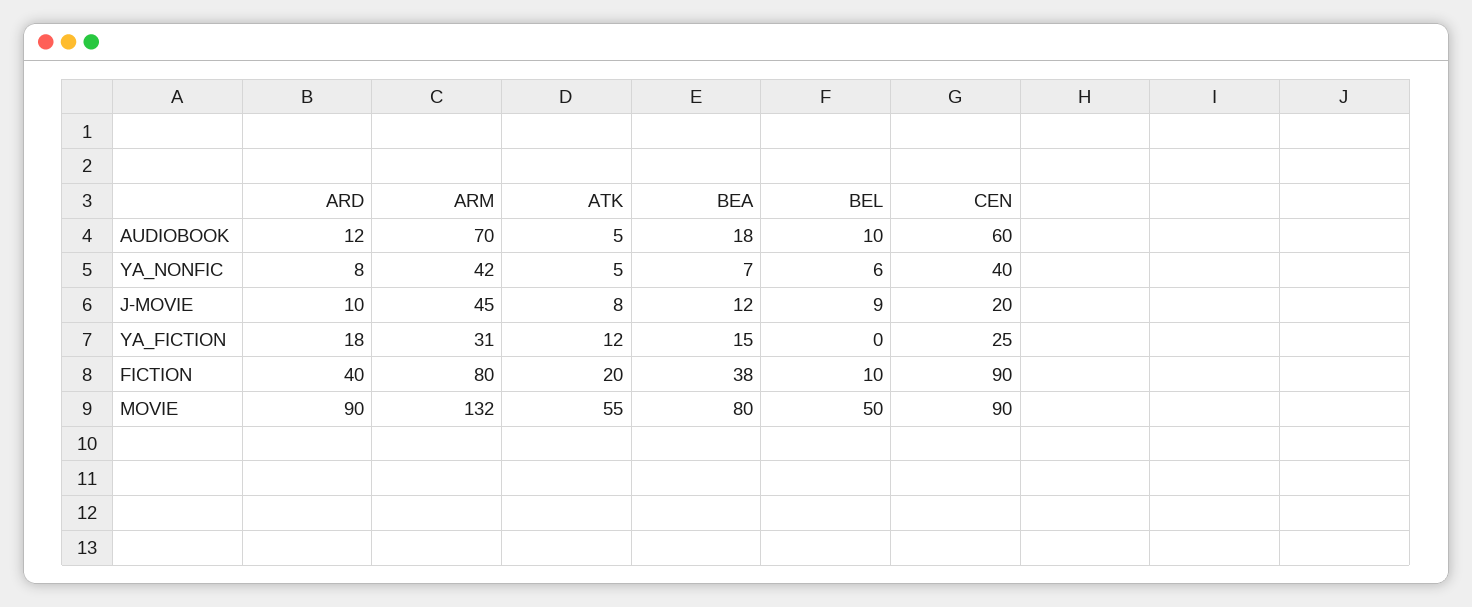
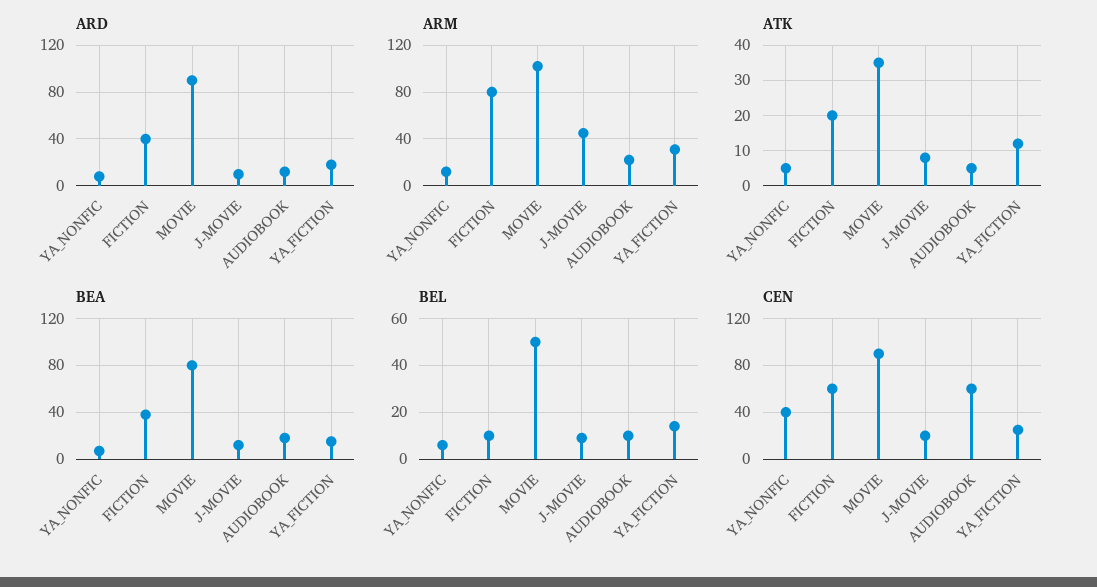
  {
    "ARD": {
      "AUDIOBOOK": 12,
      "YA_NONFIC": 8,
      "J-MOVIE": 10,
      "YA_FICTION": 18,
      "FICTION": 40,
      "MOVIE": 90
    },
    "ARM": {
-     "AUDIOBOOK": 70,
+     "AUDIOBOOK": 20,
-     "YA_NONFIC": 42,
+     "YA_NONFIC": 10,
      "J-MOVIE": 45,
      "YA_FICTION": 31,
      "FICTION": 80,
-     "MOVIE": 132
+     "MOVIE": 100
    },
    "ATK": {
      "AUDIOBOOK": 5,
      "YA_NONFIC": 5,
      "J-MOVIE": 8,
      "YA_FICTION": 12,
      "FICTION": 20,
-     "MOVIE": 55
+     "MOVIE": 35
    },
    "BEA": {
      "AUDIOBOOK": 18,
      "YA_NONFIC": 7,
      "J-MOVIE": 12,
      "YA_FICTION": 15,
      "FICTION": 38,
      "MOVIE": 80
    },
    "BEL": {
      "AUDIOBOOK": 10,
      "YA_NONFIC": 6,
      "J-MOVIE": 9,
-     "YA_FICTION": 0,
+     "YA_FICTION": 15,
      "FICTION": 10,
      "MOVIE": 50
    },
    "CEN": {
      "AUDIOBOOK": 60,
      "YA_NONFIC": 40,
      "J-MOVIE": 20,
      "YA_FICTION": 25,
-     "FICTION": 90,
+     "FICTION": 60,
      "MOVIE": 90
    }
  }

